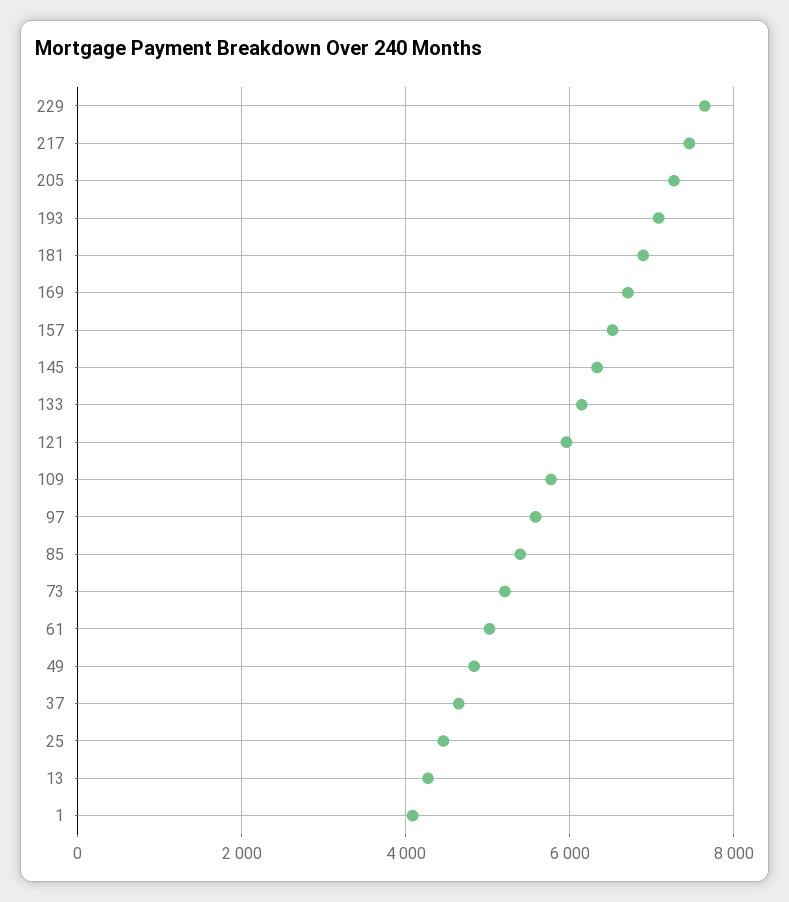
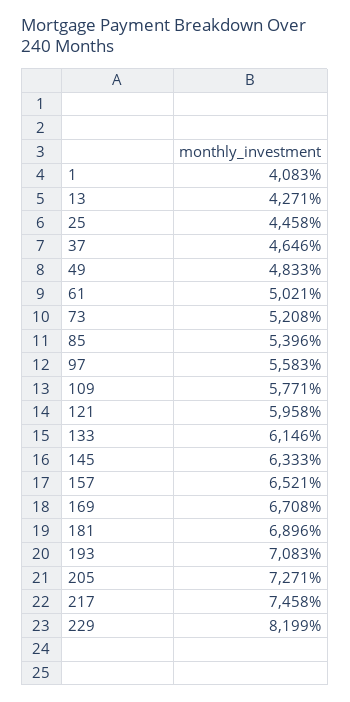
  {
-   "229": 7600,
+   "229": 8199,
    "217": 7458,
    "205": 7271,
    "193": 7083,
    "181": 6896,
    "169": 6708,
    "157": 6521,
    "145": 6333,
    "133": 6146,
    "121": 5958,
    "109": 5771,
    "97": 5583,
    "85": 5396,
    "73": 5208,
    "61": 5021,
    "49": 4833,
    "37": 4646,
    "25": 4458,
    "13": 4271,
    "1": 4083
  }

